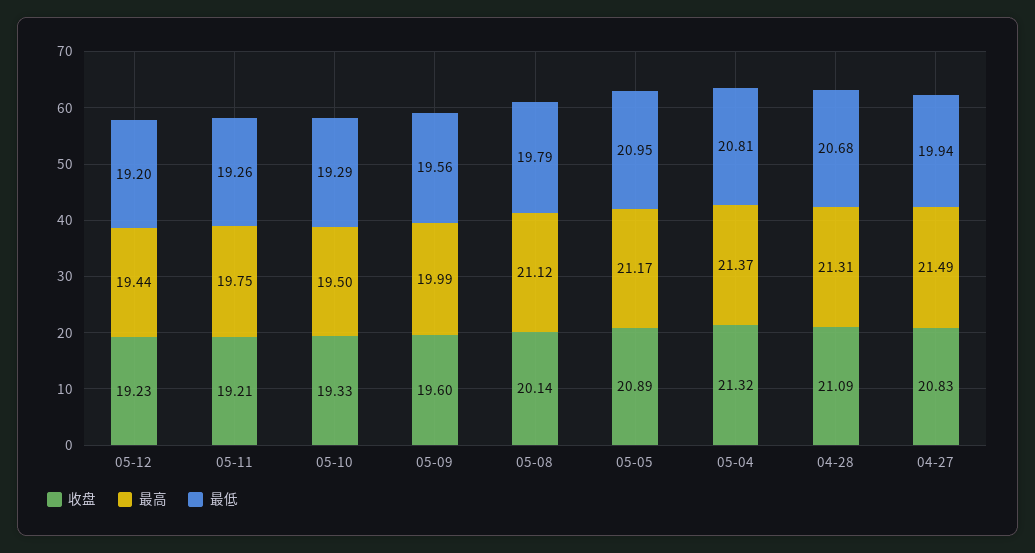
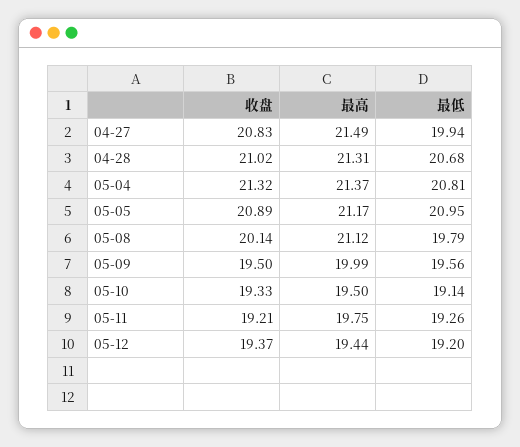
  {
    "收盘": {
-     "05-12": 19.23,
+     "05-12": 19.37,
      "05-11": 19.21,
      "05-10": 19.33,
-     "05-09": 19.6,
+     "05-09": 19.5,
      "05-08": 20.14,
      "05-05": 20.89,
      "05-04": 21.32,
-     "04-28": 21.09,
+     "04-28": 21.02,
      "04-27": 20.83
    },
    "最高": {
      "05-12": 19.44,
      "05-11": 19.75,
      "05-10": 19.5,
      "05-09": 19.99,
      "05-08": 21.12,
      "05-05": 21.17,
      "05-04": 21.37,
      "04-28": 21.31,
      "04-27": 21.49
    },
    "最低": {
      "05-12": 19.2,
      "05-11": 19.26,
-     "05-10": 19.29,
+     "05-10": 19.14,
      "05-09": 19.56,
      "05-08": 19.79,
      "05-05": 20.95,
      "05-04": 20.81,
      "04-28": 20.68,
      "04-27": 19.94
    }
  }

